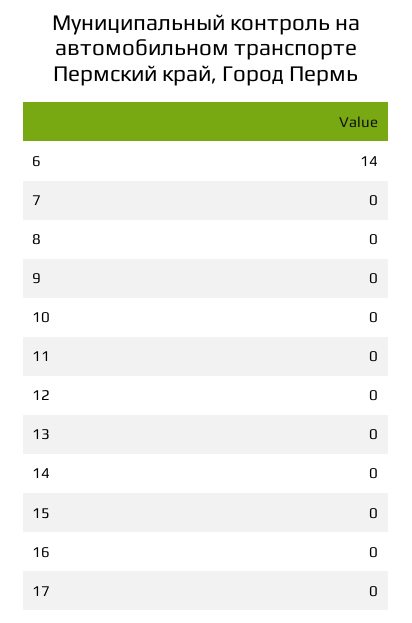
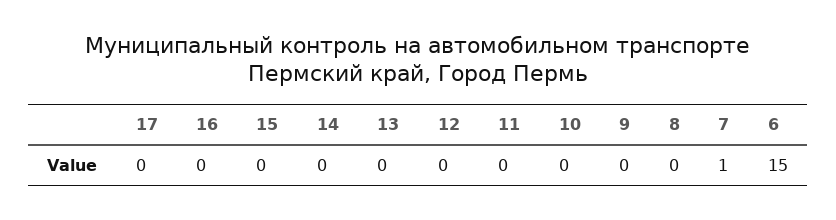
  {
-   "6": 14,
+   "6": 15,
-   "7": 0,
+   "7": 1,
    "8": 0,
    "9": 0,
    "10": 0,
    "11": 0,
    "12": 0,
    "13": 0,
    "14": 0,
    "15": 0,
    "16": 0,
    "17": 0
  }

